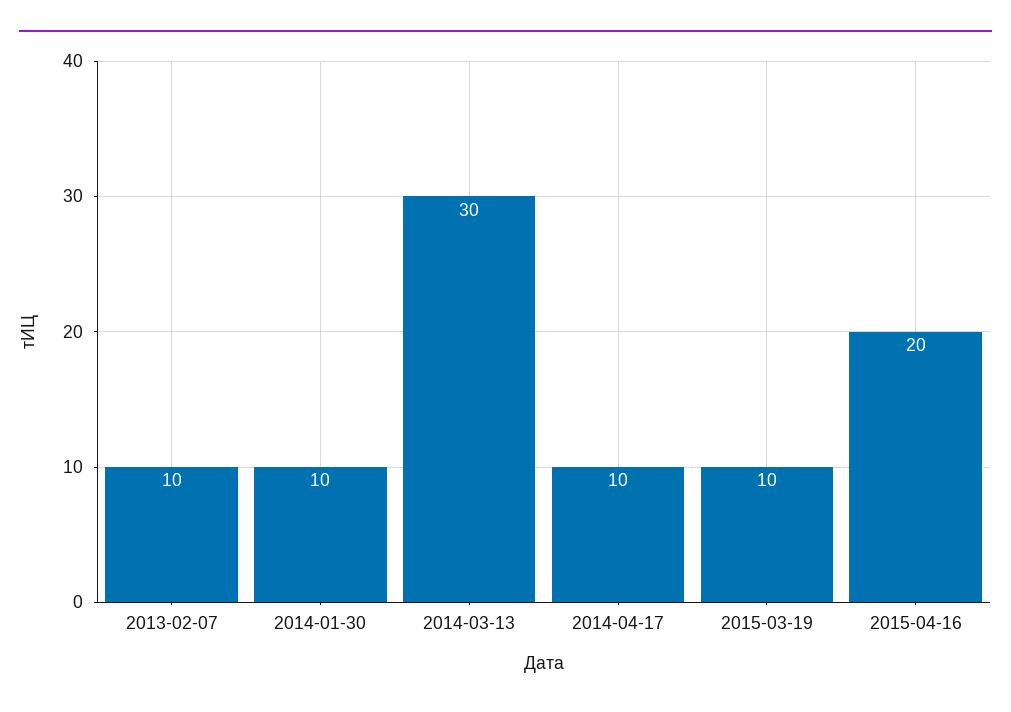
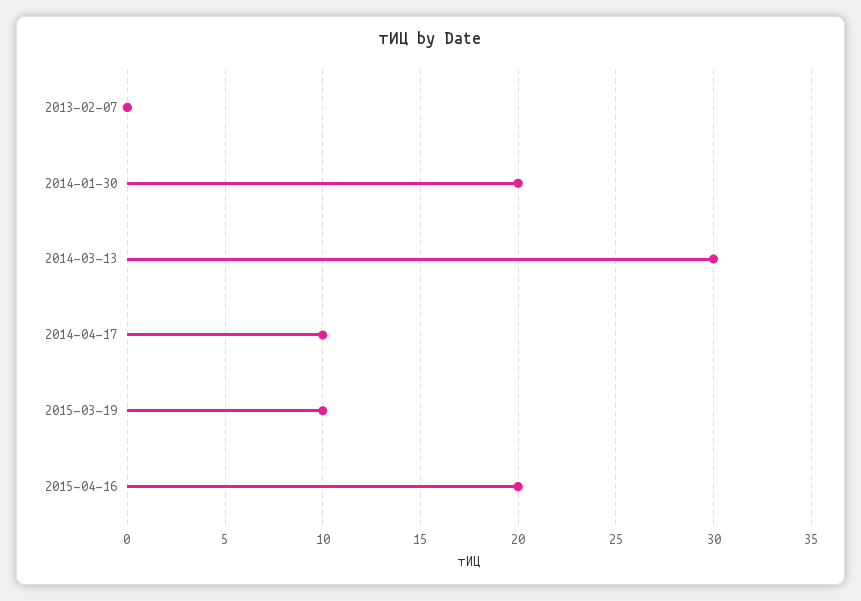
  {
-   "2013-02-07": 10,
+   "2013-02-07": 0,
-   "2014-01-30": 10,
+   "2014-01-30": 20,
    "2014-03-13": 30,
    "2014-04-17": 10,
    "2015-03-19": 10,
    "2015-04-16": 20
  }

